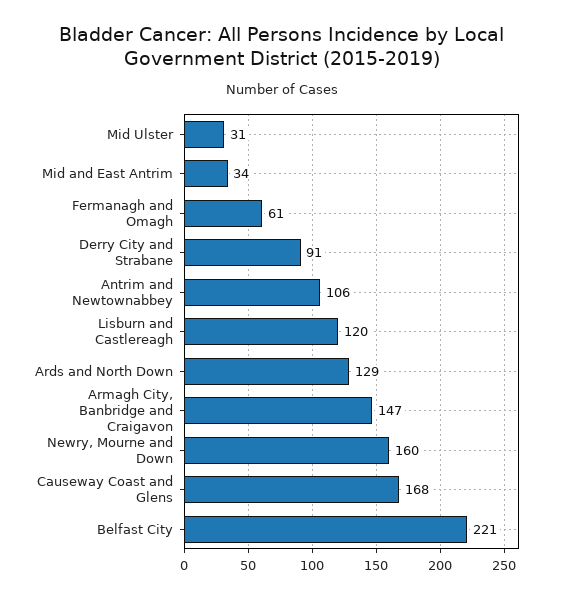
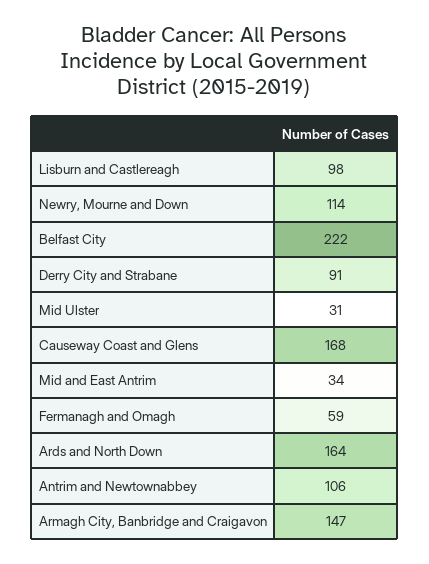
  {
    "Mid Ulster": 31,
    "Mid and East Antrim": 34,
-   "Fermanagh and Omagh": 61,
+   "Fermanagh and Omagh": 59,
    "Derry City and Strabane": 91,
    "Antrim and Newtownabbey": 106,
-   "Lisburn and Castlereagh": 120,
+   "Lisburn and Castlereagh": 98,
-   "Ards and North Down": 129,
+   "Ards and North Down": 164,
    "Armagh City, Banbridge and Craigavon": 147,
-   "Newry, Mourne and Down": 160,
+   "Newry, Mourne and Down": 114,
    "Causeway Coast and Glens": 168,
-   "Belfast City": 221
+   "Belfast City": 222
  }

